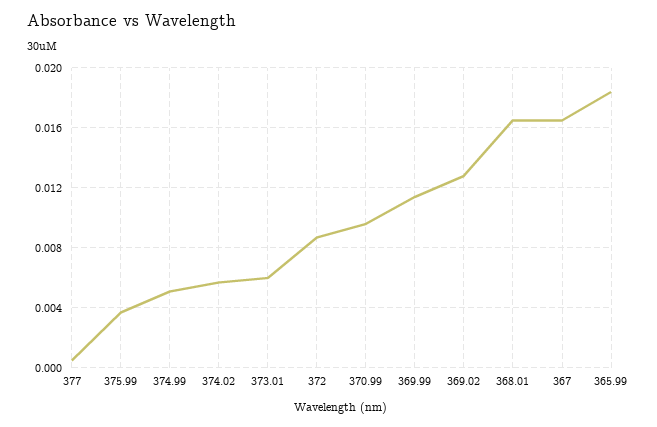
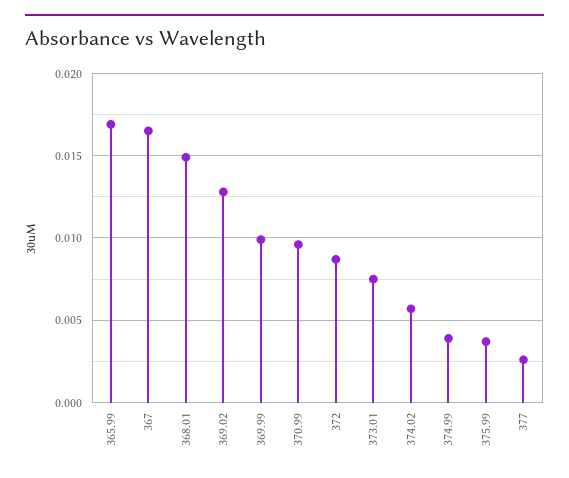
  {
-   "377": 0.0005,
+   "377": 0.0025,
    "375.99": 0.0035,
-   "374.99": 0.005,
+   "374.99": 0.004,
    "374.02": 0.0055,
-   "373.01": 0.006,
+   "373.01": 0.0075,
    "372": 0.0085,
    "370.99": 0.0095,
-   "369.99": 0.0115,
+   "369.99": 0.01,
    "369.02": 0.013,
-   "368.01": 0.0165,
+   "368.01": 0.015,
    "367": 0.0165,
-   "365.99": 0.0185
+   "365.99": 0.017
  }

